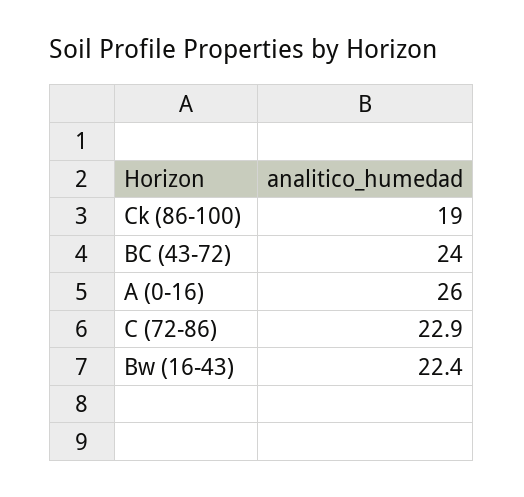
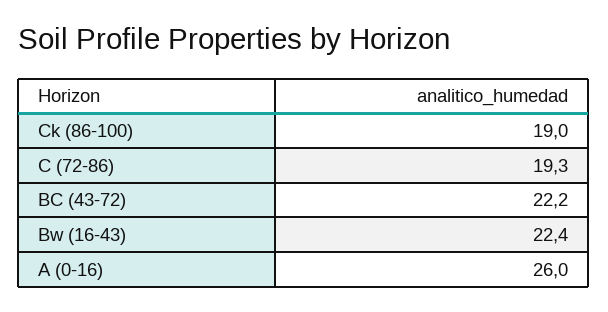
  {
    "Ck (86-100)": 19,
-   "BC (43-72)": 24,
+   "BC (43-72)": 22.2,
    "A (0-16)": 26,
-   "C (72-86)": 22.9,
+   "C (72-86)": 19.3,
    "Bw (16-43)": 22.4
  }

